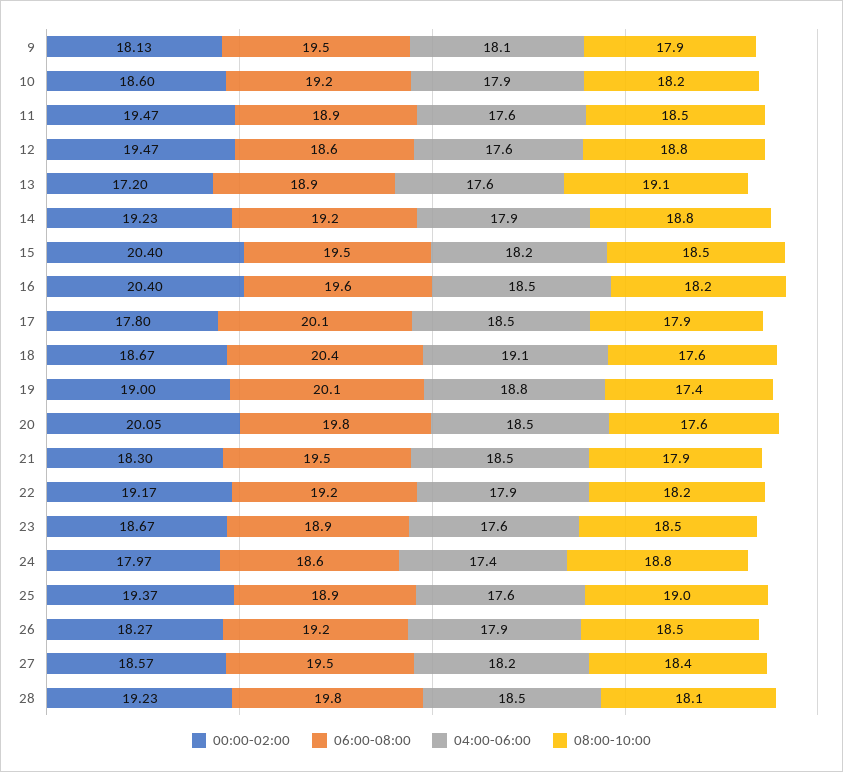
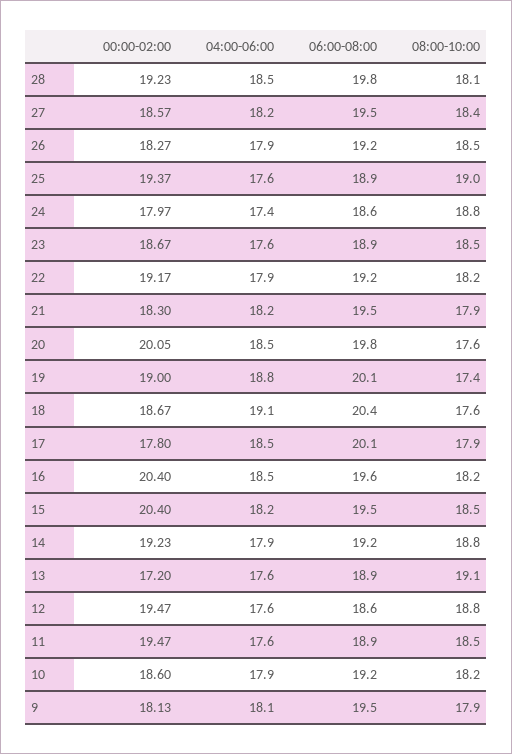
  {
    "00:00-02:00": {
      "9": 18.13,
      "10": 18.6,
      "11": 19.47,
      "12": 19.47,
      "13": 17.2,
      "14": 19.23,
      "15": 20.4,
      "16": 20.4,
      "17": 17.8,
      "18": 18.67,
      "19": 19,
      "20": 20.05,
      "21": 18.3,
      "22": 19.17,
      "23": 18.67,
      "24": 17.97,
      "25": 19.37,
      "26": 18.27,
      "27": 18.57,
      "28": 19.23
    },
    "06:00-08:00": {
      "9": 19.5,
      "10": 19.2,
      "11": 18.9,
      "12": 18.6,
      "13": 18.9,
      "14": 19.2,
      "15": 19.5,
      "16": 19.6,
      "17": 20.1,
      "18": 20.4,
      "19": 20.1,
      "20": 19.8,
      "21": 19.5,
      "22": 19.2,
      "23": 18.9,
      "24": 18.6,
      "25": 18.9,
      "26": 19.2,
      "27": 19.5,
      "28": 19.8
    },
    "04:00-06:00": {
      "9": 18.1,
      "10": 17.9,
      "11": 17.6,
      "12": 17.6,
      "13": 17.6,
      "14": 17.9,
      "15": 18.2,
      "16": 18.5,
      "17": 18.5,
      "18": 19.1,
      "19": 18.8,
      "20": 18.5,
-     "21": 18.5,
+     "21": 18.2,
      "22": 17.9,
      "23": 17.6,
      "24": 17.4,
      "25": 17.6,
      "26": 17.9,
      "27": 18.2,
      "28": 18.5
    },
    "08:00-10:00": {
      "9": 17.9,
      "10": 18.2,
      "11": 18.5,
      "12": 18.8,
      "13": 19.1,
      "14": 18.8,
      "15": 18.5,
      "16": 18.2,
      "17": 17.9,
      "18": 17.6,
      "19": 17.4,
      "20": 17.6,
      "21": 17.9,
      "22": 18.2,
      "23": 18.5,
      "24": 18.8,
      "25": 19,
      "26": 18.5,
      "27": 18.4,
      "28": 18.1
    }
  }

